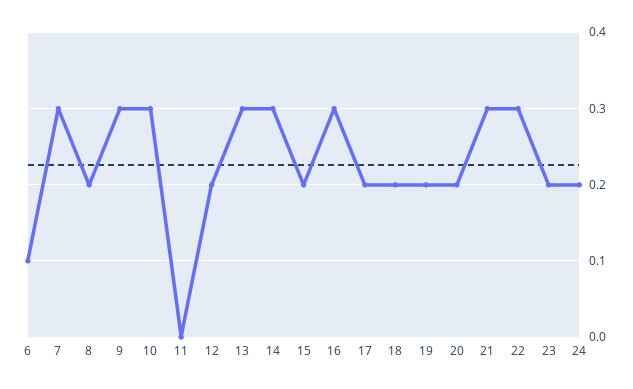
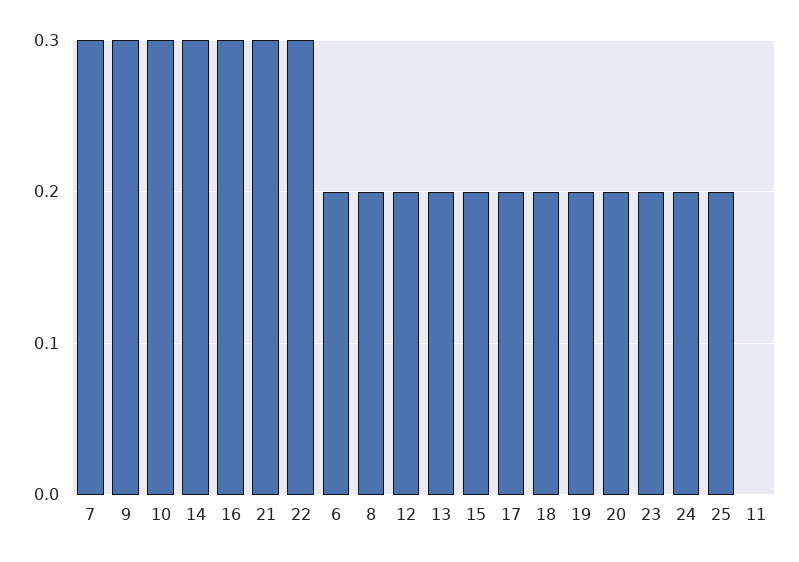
  {
-   "6": 0.1,
+   "6": 0.2,
    "7": 0.3,
    "8": 0.2,
    "9": 0.3,
    "10": 0.3,
    "11": 0,
    "12": 0.2,
-   "13": 0.3,
+   "13": 0.2,
    "14": 0.3,
    "15": 0.2,
    "16": 0.3,
    "17": 0.2,
    "18": 0.2,
    "19": 0.2,
    "20": 0.2,
    "21": 0.3,
    "22": 0.3,
    "23": 0.2,
-   "24": 0.2
+   "24": 0.2,
+   "25": 0.2
  }

